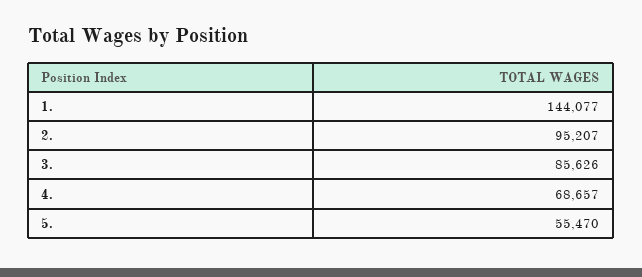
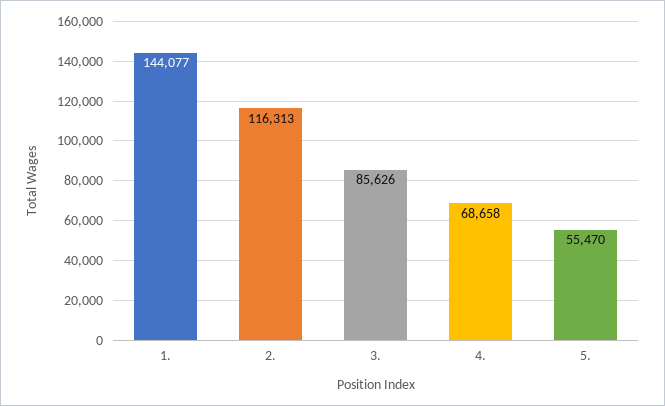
  {
    "1.": 144077,
-   "2.": 95207,
+   "2.": 116313,
    "3.": 85626,
-   "4.": 68657,
+   "4.": 68658,
    "5.": 55470
  }

